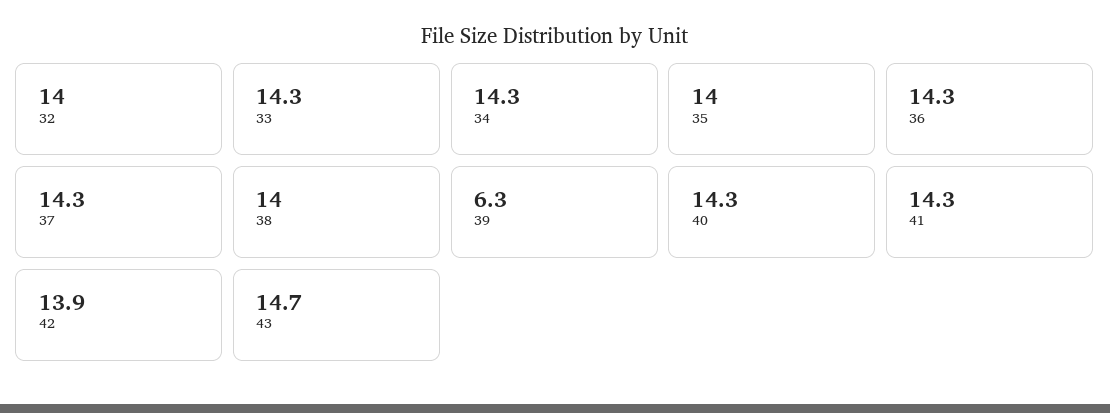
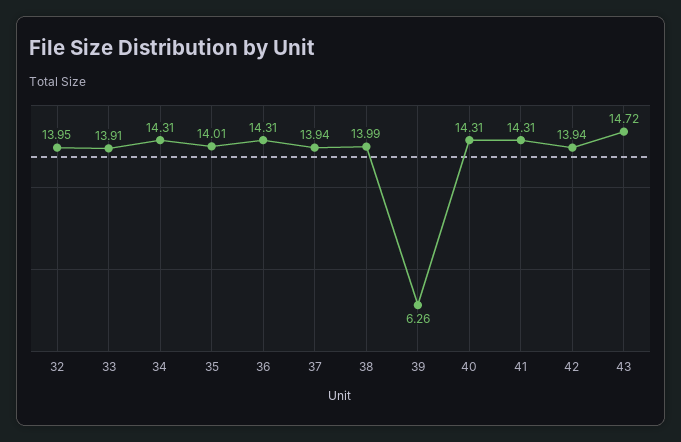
  {
    "32": 13.95,
-   "33": 14.3,
+   "33": 13.91,
    "34": 14.31,
    "35": 14.01,
    "36": 14.31,
-   "37": 14.3,
+   "37": 13.94,
    "38": 13.99,
    "39": 6.26,
    "40": 14.31,
    "41": 14.31,
    "42": 13.94,
    "43": 14.72
  }

